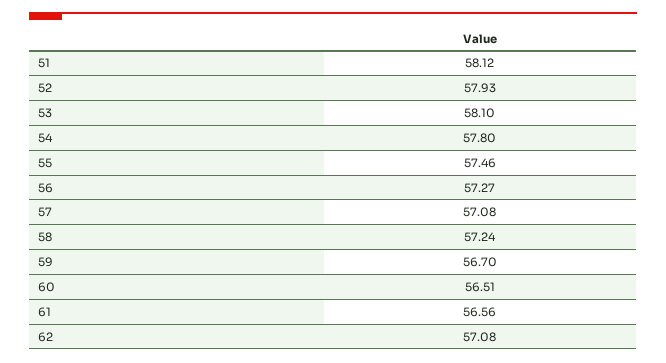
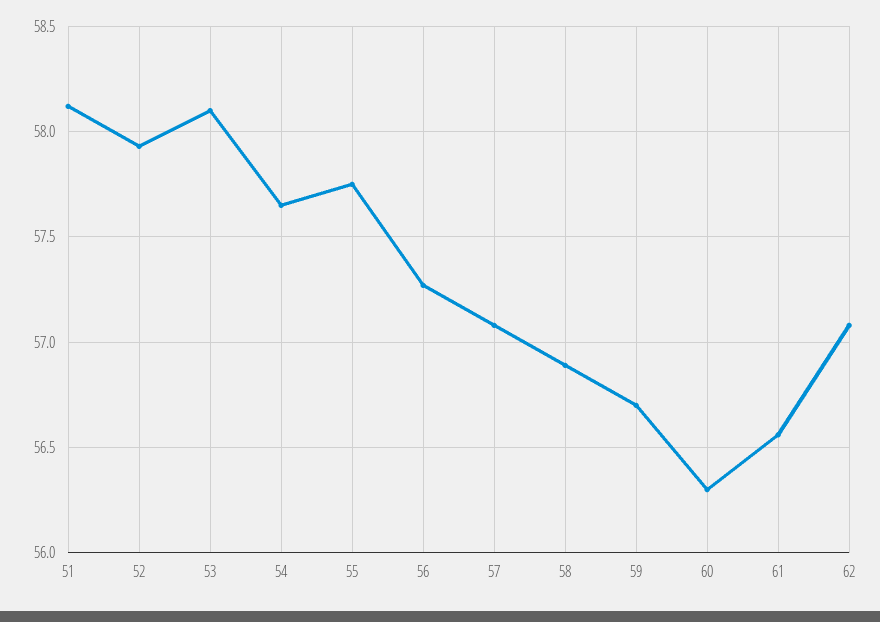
  {
    "51": 58.12,
    "52": 57.93,
    "53": 58.1,
-   "54": 57.8,
+   "54": 57.65,
-   "55": 57.46,
+   "55": 57.75,
    "56": 57.27,
    "57": 57.08,
-   "58": 57.24,
+   "58": 56.9,
    "59": 56.7,
-   "60": 56.51,
+   "60": 56.3,
    "61": 56.56,
    "62": 57.08
  }

